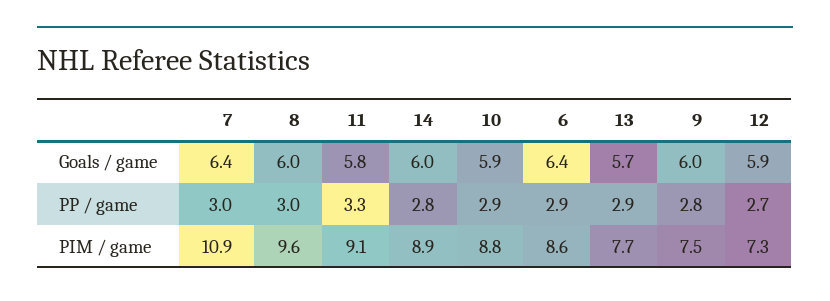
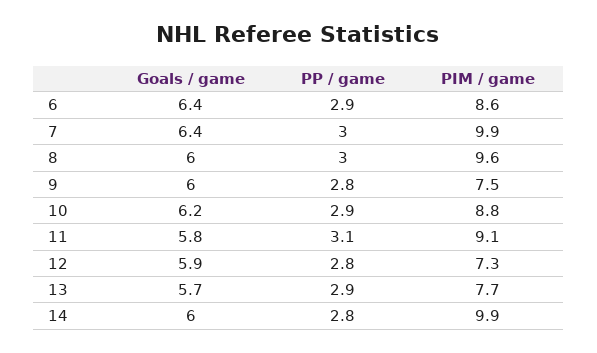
  {
    "7": {
      "Goals / game": 6.4,
      "PP / game": 3,
-     "PIM / game": 10.9
+     "PIM / game": 9.9
    },
    "8": {
      "Goals / game": 6,
      "PP / game": 3,
      "PIM / game": 9.6
    },
    "11": {
      "Goals / game": 5.8,
-     "PP / game": 3.3,
+     "PP / game": 3.1,
      "PIM / game": 9.1
    },
    "14": {
      "Goals / game": 6,
      "PP / game": 2.8,
-     "PIM / game": 8.9
+     "PIM / game": 9.9
    },
    "10": {
-     "Goals / game": 5.9,
+     "Goals / game": 6.2,
      "PP / game": 2.9,
      "PIM / game": 8.8
    },
    "6": {
      "Goals / game": 6.4,
      "PP / game": 2.9,
      "PIM / game": 8.6
    },
    "13": {
      "Goals / game": 5.7,
      "PP / game": 2.9,
      "PIM / game": 7.7
    },
    "9": {
      "Goals / game": 6,
      "PP / game": 2.8,
      "PIM / game": 7.5
    },
    "12": {
      "Goals / game": 5.9,
-     "PP / game": 2.7,
+     "PP / game": 2.8,
      "PIM / game": 7.3
    }
  }

